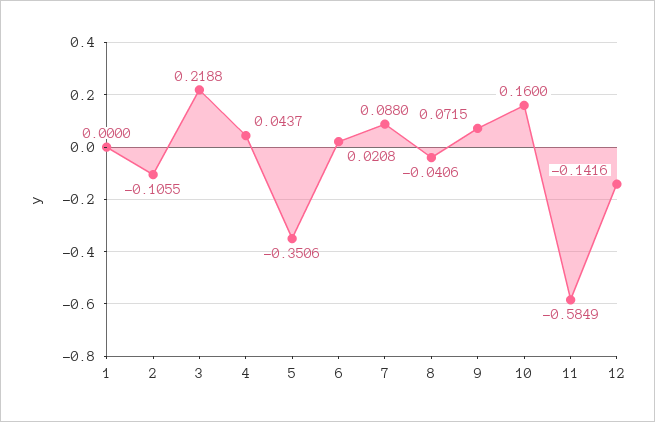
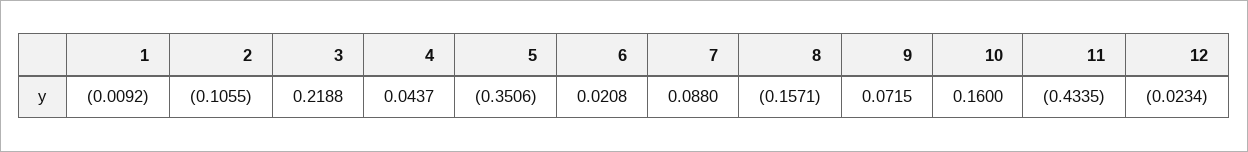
  {
-   "1": 0,
+   "1": -0.0092,
    "2": -0.1055,
    "3": 0.2188,
    "4": 0.0437,
    "5": -0.3506,
    "6": 0.0208,
    "7": 0.088,
-   "8": -0.0406,
+   "8": -0.1571,
    "9": 0.0715,
    "10": 0.16,
-   "11": -0.5849,
+   "11": -0.4335,
-   "12": -0.1416
+   "12": -0.0234
  }

